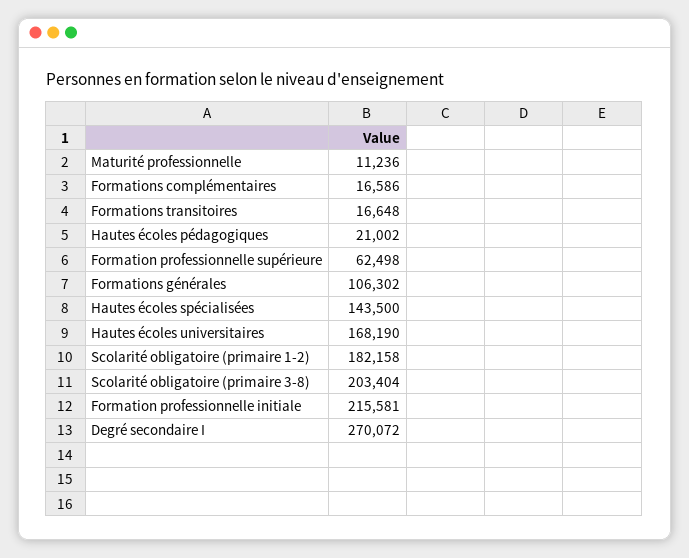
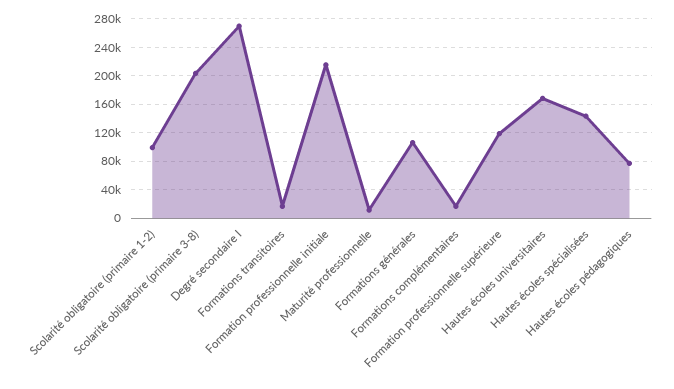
  {
    "Maturité professionnelle": 11236,
    "Formations complémentaires": 16586,
    "Formations transitoires": 16648,
-   "Hautes écoles pédagogiques": 21002,
+   "Hautes écoles pédagogiques": 80000,
-   "Formation professionnelle supérieure": 62498,
+   "Formation professionnelle supérieure": 120000,
    "Formations générales": 106302,
    "Hautes écoles spécialisées": 143500,
    "Hautes écoles universitaires": 168190,
-   "Scolarité obligatoire (primaire 1-2)": 182158,
+   "Scolarité obligatoire (primaire 1-2)": 100000,
    "Scolarité obligatoire (primaire 3-8)": 203404,
    "Formation professionnelle initiale": 215581,
    "Degré secondaire I": 270072
  }

